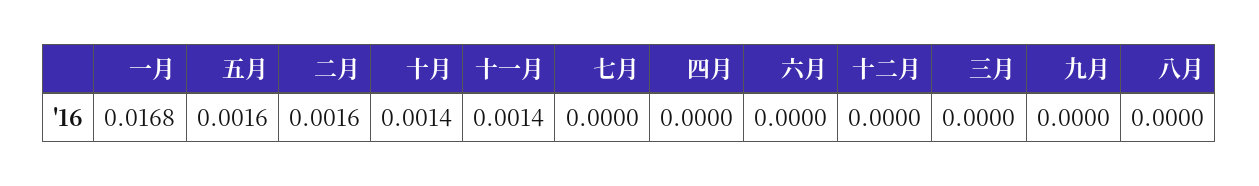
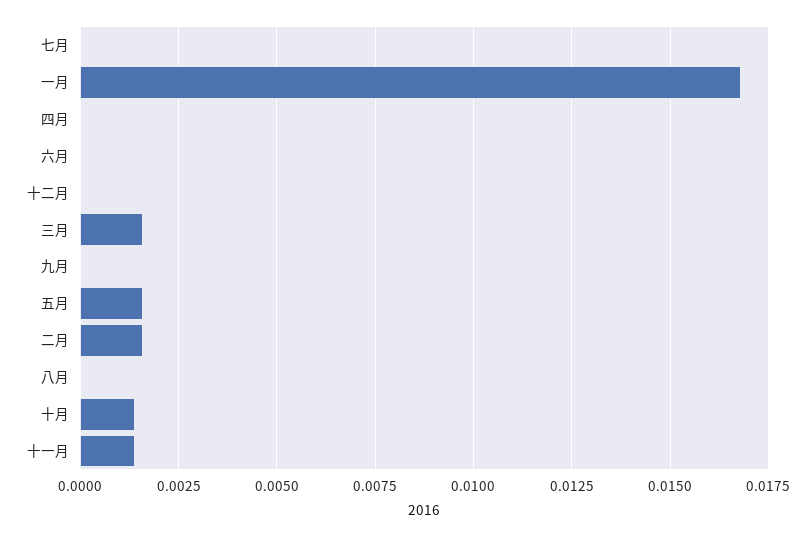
  {
    "一月": 0.0168,
    "五月": 0.0016,
    "二月": 0.0016,
    "十月": 0.0014,
    "十一月": 0.0014,
    "七月": 0,
    "四月": 0,
    "六月": 0,
    "十二月": 0,
-   "三月": 0,
+   "三月": 0.0015,
    "九月": 0,
    "八月": 0
  }

